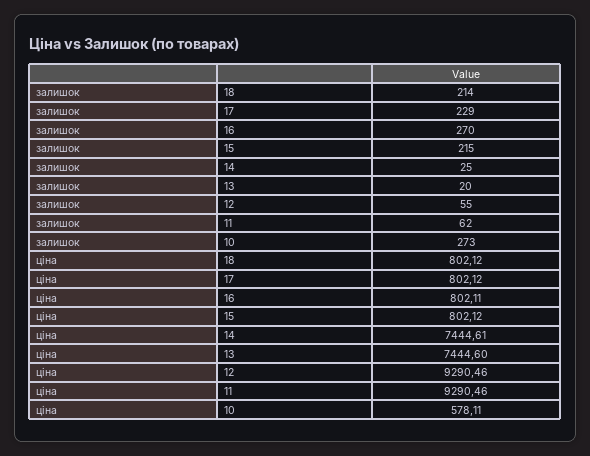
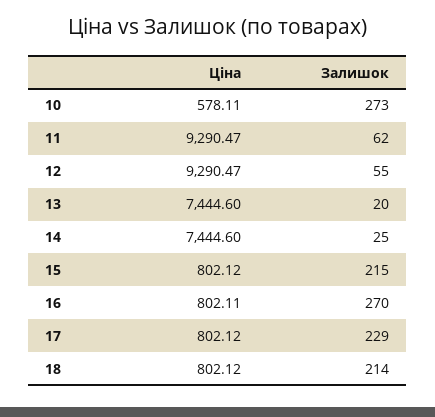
  {
    "залишок": {
      "18": 214,
      "17": 229,
      "16": 270,
      "15": 215,
      "14": 25,
      "13": 20,
      "12": 55,
      "11": 62,
      "10": 273
    },
    "ціна": {
      "18": 802.12,
      "17": 802.12,
      "16": 802.11,
      "15": 802.12,
-     "14": 7444.61,
+     "14": 7444.6,
      "13": 7444.6,
-     "12": 9290.46,
+     "12": 9290.47,
-     "11": 9290.46,
+     "11": 9290.47,
      "10": 578.11
    }
  }

